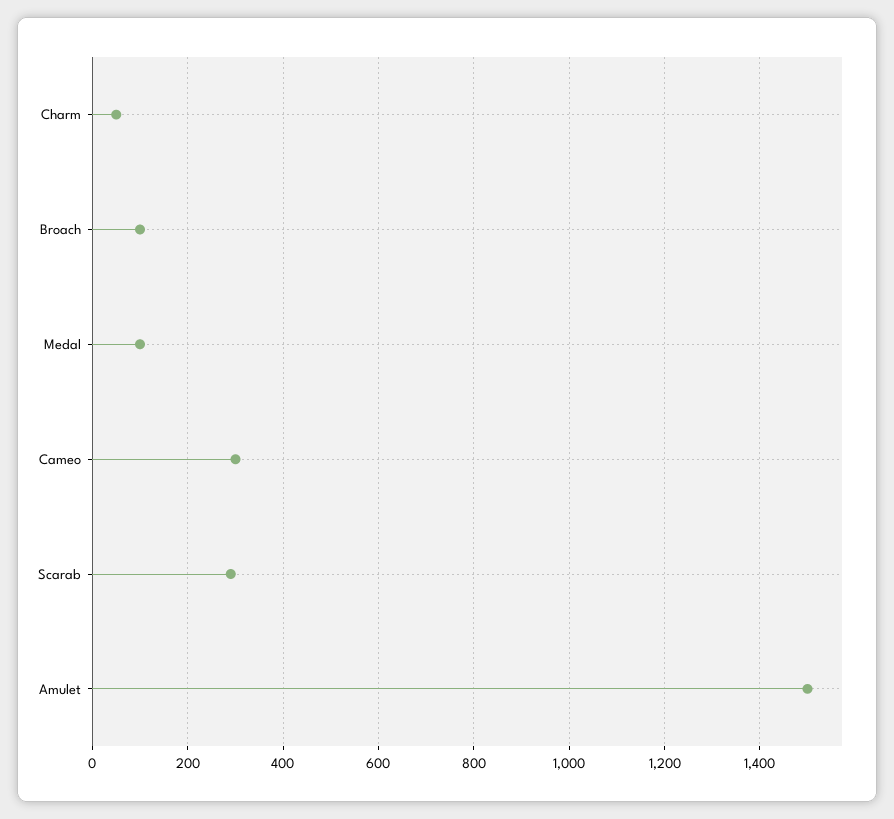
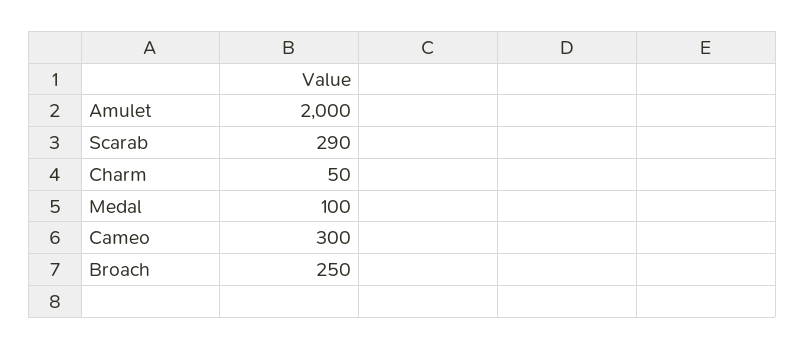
  {
    "Charm": 50,
-   "Broach": 100,
+   "Broach": 250,
    "Medal": 100,
    "Cameo": 300,
    "Scarab": 290,
-   "Amulet": 1500
+   "Amulet": 2000
  }

